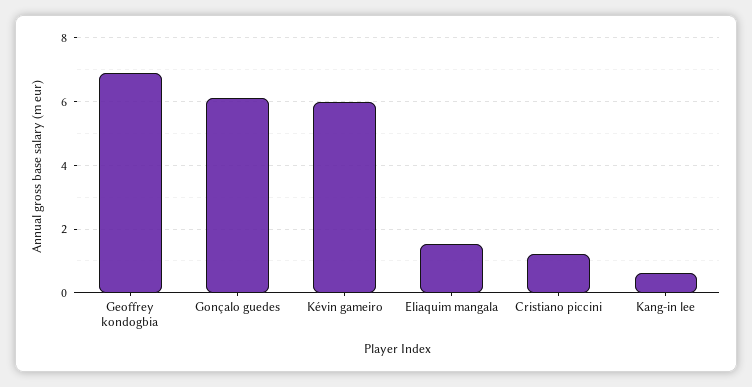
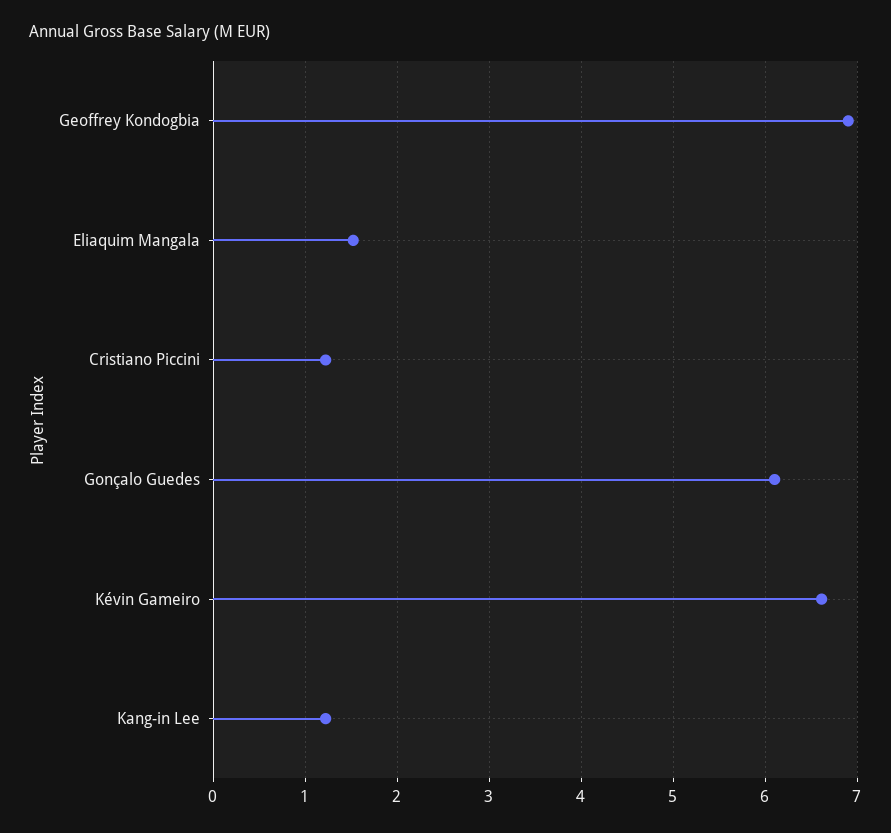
  {
    "Geoffrey kondogbia": 6.9,
    "Gonçalo guedes": 6.1,
-   "Kévin gameiro": 6,
+   "Kévin gameiro": 6.6,
    "Eliaquim mangala": 1.5,
    "Cristiano piccini": 1.2,
-   "Kang-in lee": 0.6
+   "Kang-in lee": 1.2
  }

